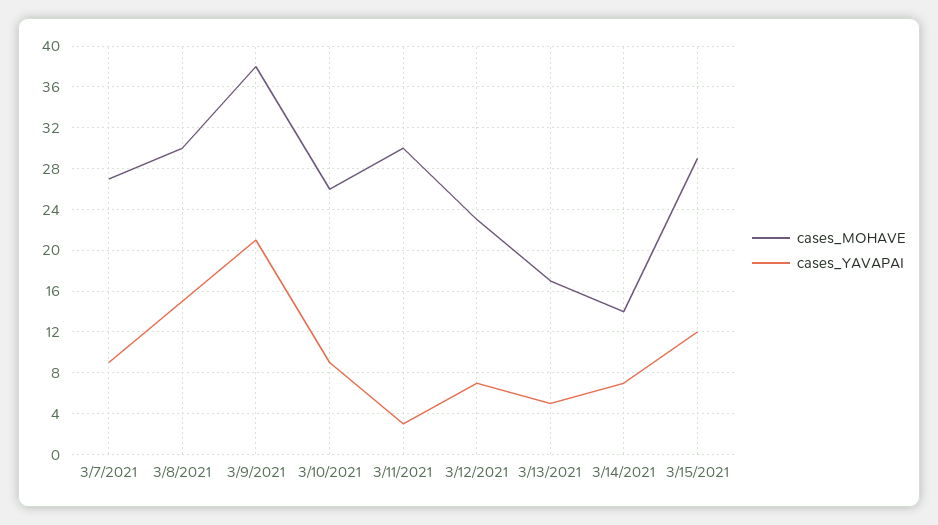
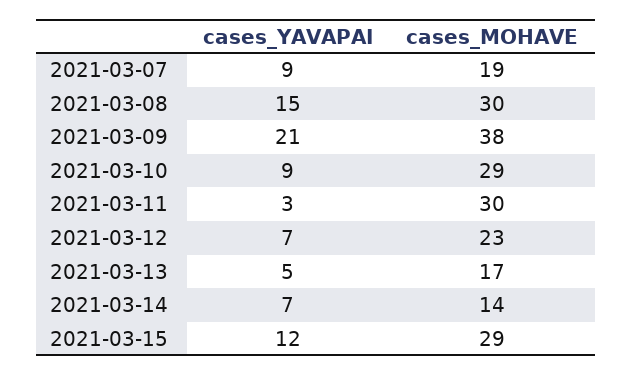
  {
    "cases_MOHAVE": {
-     "3/7/2021": 27,
+     "3/7/2021": 19,
      "3/8/2021": 30,
      "3/9/2021": 38,
-     "3/10/2021": 26,
+     "3/10/2021": 29,
      "3/11/2021": 30,
      "3/12/2021": 23,
      "3/13/2021": 17,
      "3/14/2021": 14,
      "3/15/2021": 29
    },
    "cases_YAVAPAI": {
      "3/7/2021": 9,
      "3/8/2021": 15,
      "3/9/2021": 21,
      "3/10/2021": 9,
      "3/11/2021": 3,
      "3/12/2021": 7,
      "3/13/2021": 5,
      "3/14/2021": 7,
      "3/15/2021": 12
    }
  }

